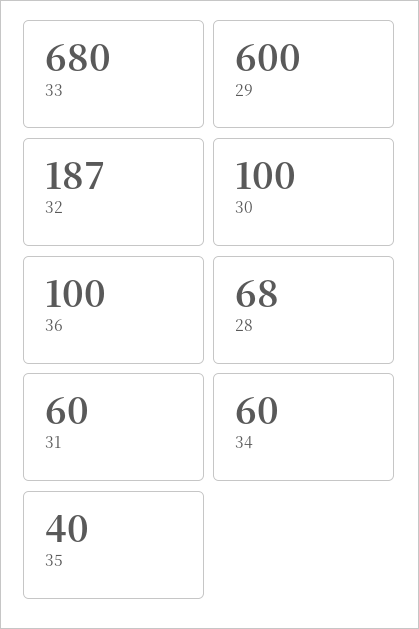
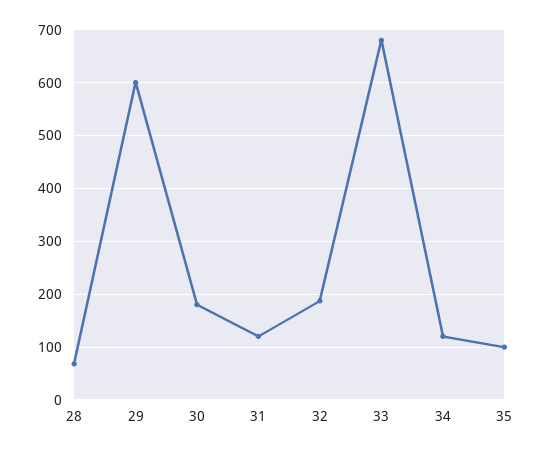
  {
    "33": 680,
    "29": 600,
    "32": 187,
-   "30": 100,
+   "30": 180,
-   "36": 100,
    "28": 68,
-   "31": 60,
+   "31": 120,
-   "34": 60,
+   "34": 120,
-   "35": 40
+   "35": 100
  }

